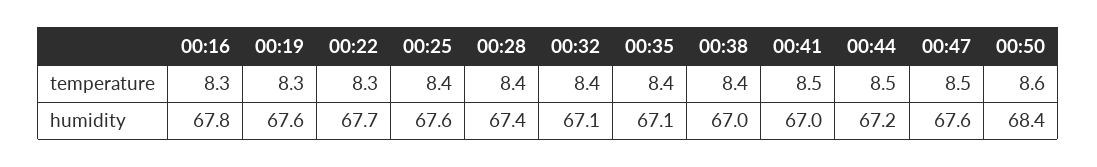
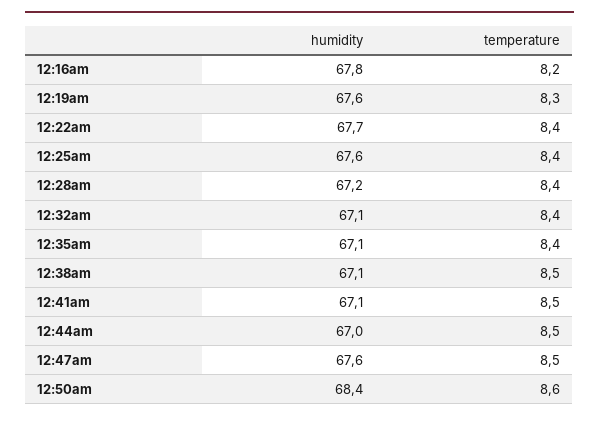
  {
    "00:16": {
-     "temperature": 8.3,
+     "temperature": 8.2,
      "humidity": 67.8
    },
    "00:19": {
      "temperature": 8.3,
      "humidity": 67.6
    },
    "00:22": {
-     "temperature": 8.3,
+     "temperature": 8.4,
      "humidity": 67.7
    },
    "00:25": {
      "temperature": 8.4,
      "humidity": 67.6
    },
    "00:28": {
      "temperature": 8.4,
-     "humidity": 67.4
+     "humidity": 67.2
    },
    "00:32": {
      "temperature": 8.4,
      "humidity": 67.1
    },
    "00:35": {
      "temperature": 8.4,
      "humidity": 67.1
    },
    "00:38": {
-     "temperature": 8.4,
+     "temperature": 8.5,
-     "humidity": 67
+     "humidity": 67.1
    },
    "00:41": {
      "temperature": 8.5,
-     "humidity": 67
+     "humidity": 67.1
    },
    "00:44": {
      "temperature": 8.5,
-     "humidity": 67.2
+     "humidity": 67
    },
    "00:47": {
      "temperature": 8.5,
      "humidity": 67.6
    },
    "00:50": {
      "temperature": 8.6,
      "humidity": 68.4
    }
  }

